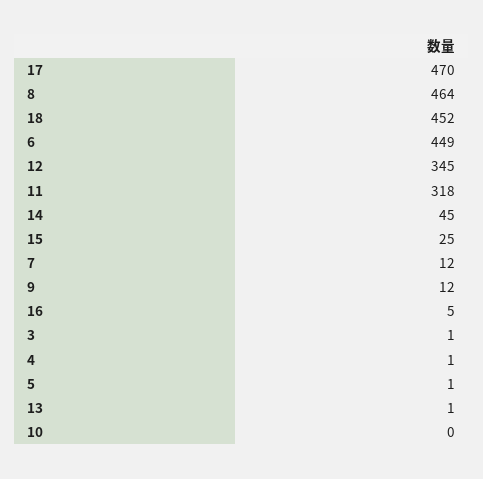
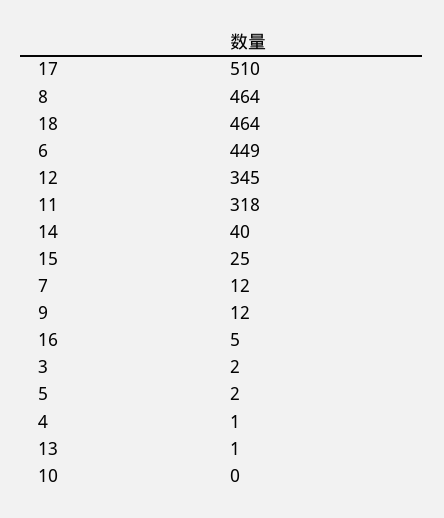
  {
-   "17": 470,
+   "17": 510,
    "8": 464,
-   "18": 452,
+   "18": 464,
    "6": 449,
    "12": 345,
    "11": 318,
-   "14": 45,
+   "14": 40,
    "15": 25,
    "7": 12,
    "9": 12,
    "16": 5,
-   "3": 1,
+   "3": 2,
    "4": 1,
-   "5": 1,
+   "5": 2,
    "13": 1,
    "10": 0
  }

